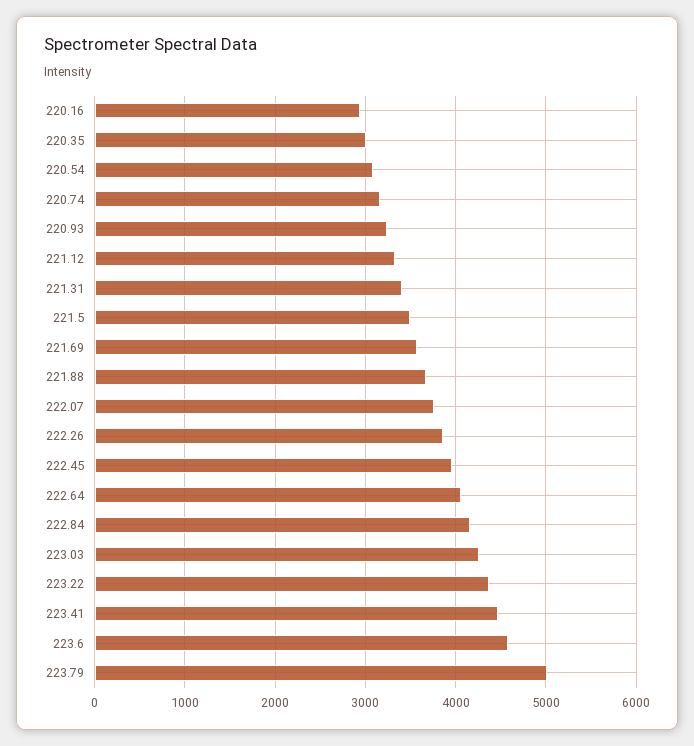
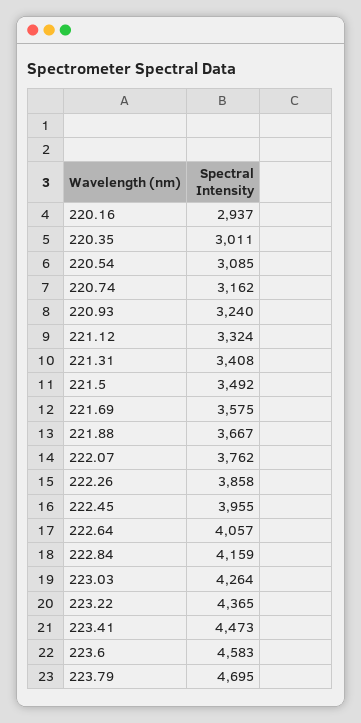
  {
    "220.16": 2937,
    "220.35": 3011,
    "220.54": 3085,
    "220.74": 3162,
    "220.93": 3240,
    "221.12": 3324,
    "221.31": 3408,
    "221.5": 3492,
    "221.69": 3575,
    "221.88": 3667,
    "222.07": 3762,
    "222.26": 3858,
    "222.45": 3955,
    "222.64": 4057,
    "222.84": 4159,
    "223.03": 4264,
    "223.22": 4365,
    "223.41": 4473,
    "223.6": 4583,
-   "223.79": 5000
+   "223.79": 4695
  }

